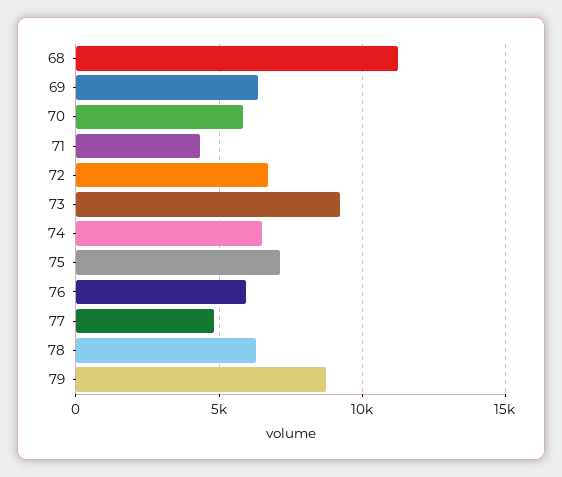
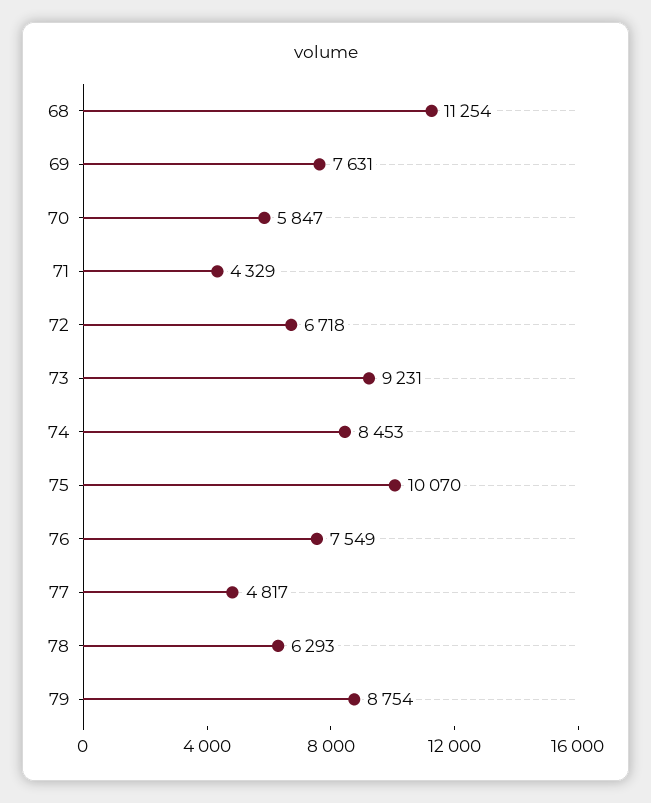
  {
    "68": 11254,
-   "69": 6500,
+   "69": 7631,
    "70": 5847,
    "71": 4329,
    "72": 6718,
    "73": 9231,
-   "74": 6500,
+   "74": 8453,
-   "75": 7000,
+   "75": 10070,
-   "76": 6000,
+   "76": 7549,
    "77": 4817,
    "78": 6293,
    "79": 8754
  }

